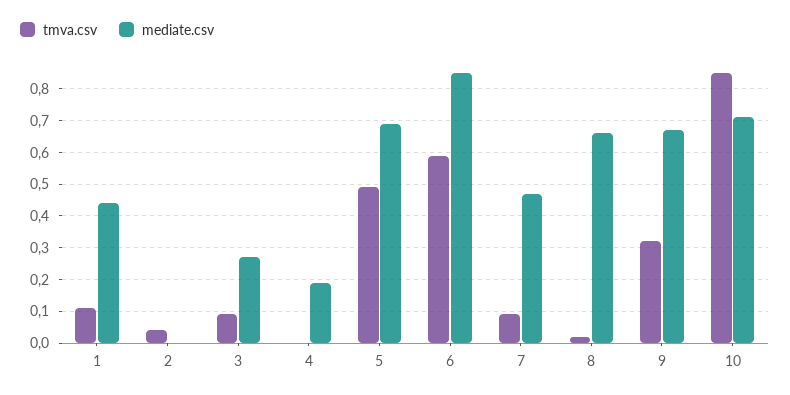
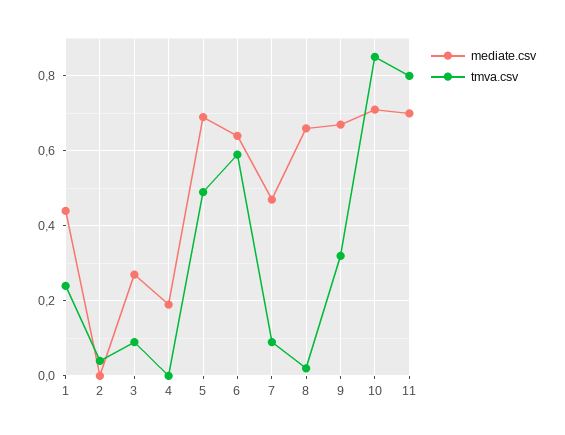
  {
    "tmva.csv": {
-     "1": 0.1,
+     "1": 0.25,
      "2": 0.05,
      "3": 0.1,
      "4": 0,
      "5": 0.5,
      "6": 0.6,
      "7": 0.1,
      "8": 0,
      "9": 0.3,
-     "10": 0.85
+     "10": 0.85,
+     "11": 0.8
    },
    "mediate.csv": {
      "1": 0.45,
      "2": 0,
      "3": 0.25,
      "4": 0.2,
      "5": 0.7,
-     "6": 0.85,
+     "6": 0.65,
      "7": 0.45,
      "8": 0.65,
      "9": 0.65,
-     "10": 0.7
+     "10": 0.7,
+     "11": 0.7
    }
  }

